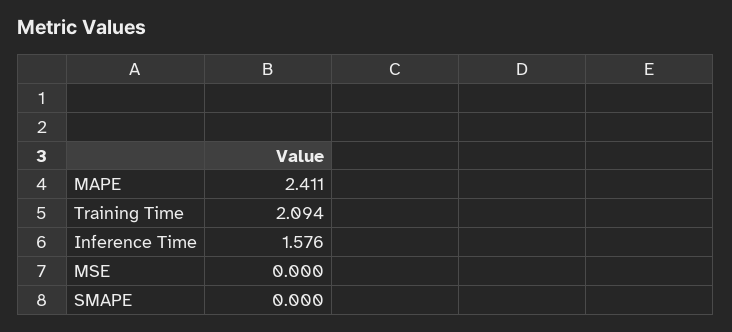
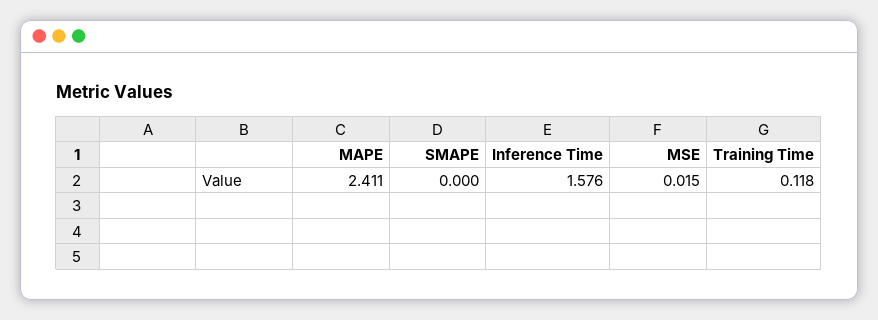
  {
    "MAPE": 2.411,
-   "Training Time": 2.094,
+   "Training Time": 0.118,
    "Inference Time": 1.576,
-   "MSE": 0,
+   "MSE": 0.015,
    "SMAPE": 0
  }

